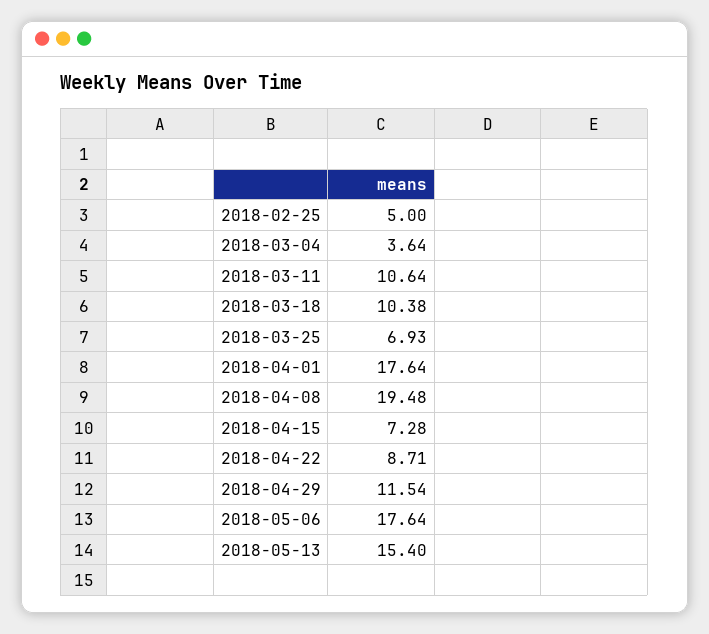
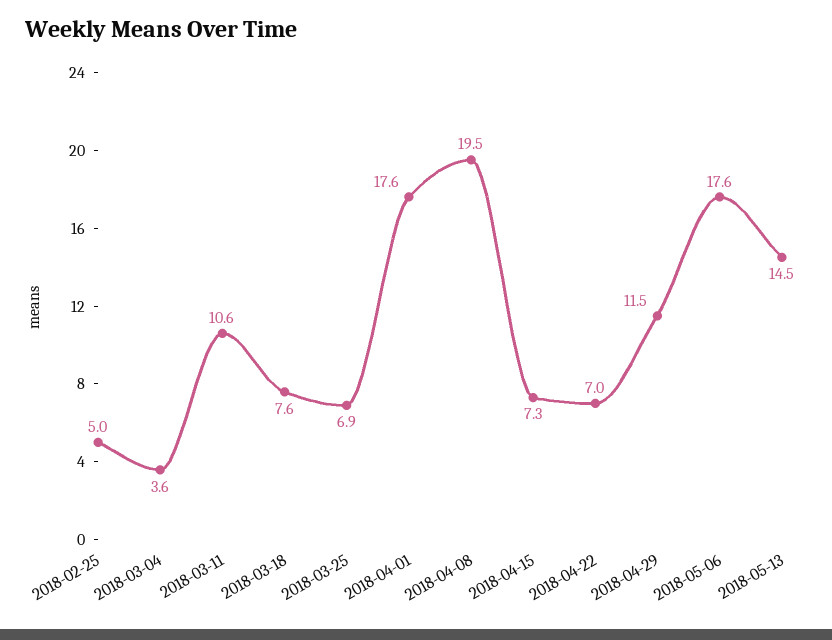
  {
    "2018-02-25": 5,
    "2018-03-04": 3.64,
    "2018-03-11": 10.64,
-   "2018-03-18": 10.38,
+   "2018-03-18": 7.6,
    "2018-03-25": 6.93,
    "2018-04-01": 17.64,
    "2018-04-08": 19.48,
    "2018-04-15": 7.28,
-   "2018-04-22": 8.71,
+   "2018-04-22": 7,
    "2018-04-29": 11.54,
    "2018-05-06": 17.64,
-   "2018-05-13": 15.4
+   "2018-05-13": 14.5
  }

